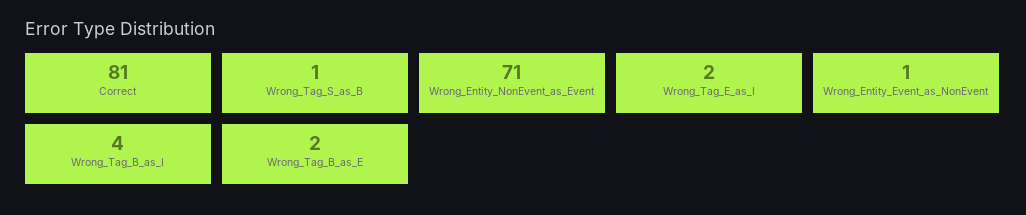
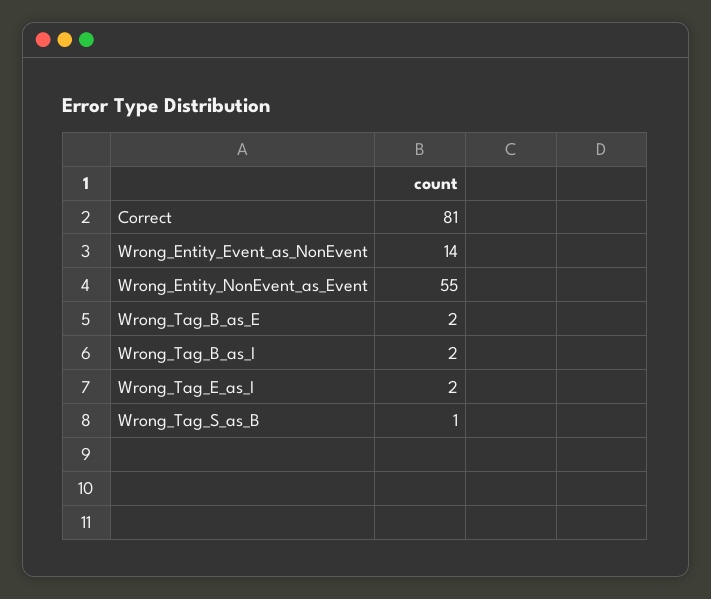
  {
    "Correct": 81,
    "Wrong_Tag_S_as_B": 1,
-   "Wrong_Entity_NonEvent_as_Event": 71,
+   "Wrong_Entity_NonEvent_as_Event": 55,
    "Wrong_Tag_E_as_I": 2,
-   "Wrong_Entity_Event_as_NonEvent": 1,
+   "Wrong_Entity_Event_as_NonEvent": 14,
-   "Wrong_Tag_B_as_I": 4,
+   "Wrong_Tag_B_as_I": 2,
    "Wrong_Tag_B_as_E": 2
  }

